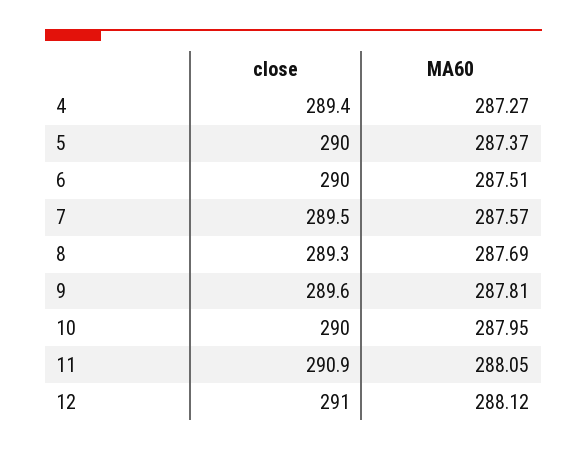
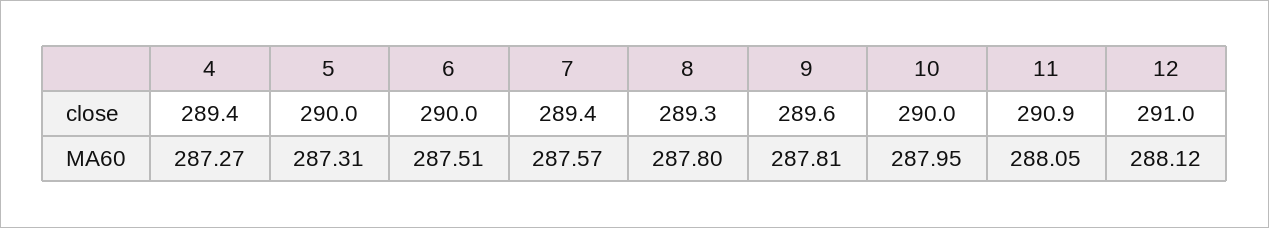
  {
    "close": {
      "4": 289.4,
      "5": 290,
      "6": 290,
-     "7": 289.5,
+     "7": 289.4,
      "8": 289.3,
      "9": 289.6,
      "10": 290,
      "11": 290.9,
      "12": 291
    },
    "MA60": {
      "4": 287.27,
-     "5": 287.37,
+     "5": 287.31,
      "6": 287.51,
      "7": 287.57,
-     "8": 287.69,
+     "8": 287.8,
      "9": 287.81,
      "10": 287.95,
      "11": 288.05,
      "12": 288.12
    }
  }

